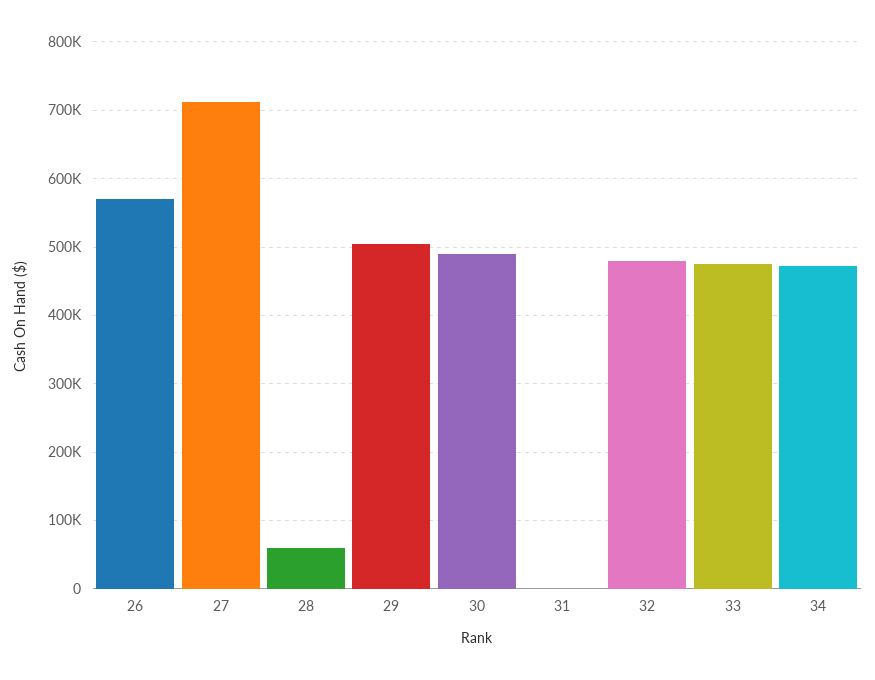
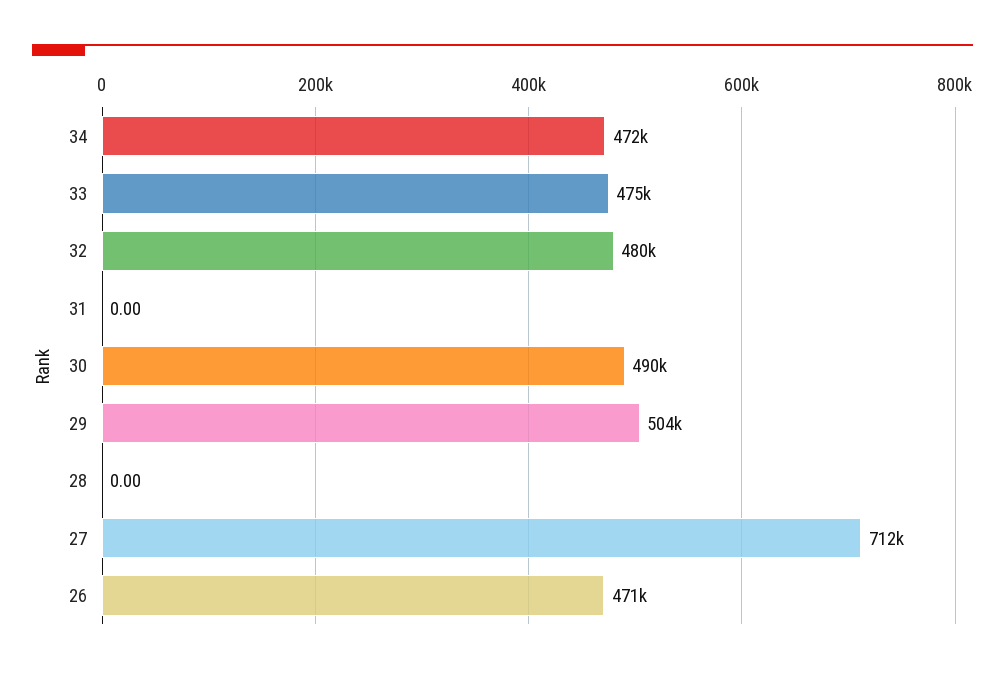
  {
-   "26": 570000,
+   "26": 471000,
    "27": 712000,
-   "28": 60000,
+   "28": 0,
    "29": 504000,
    "30": 490000,
    "31": 0,
    "32": 480000,
    "33": 475000,
    "34": 472000
  }

